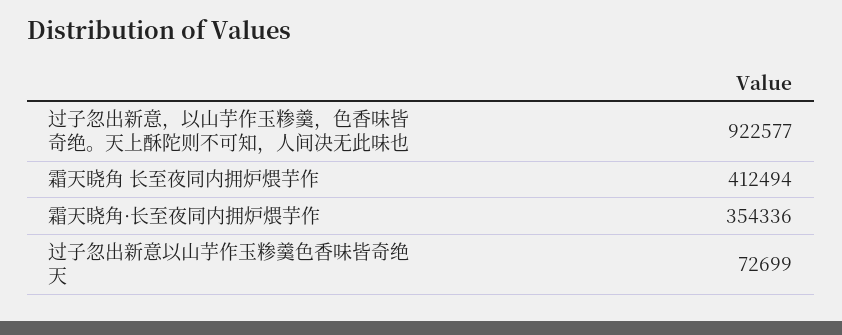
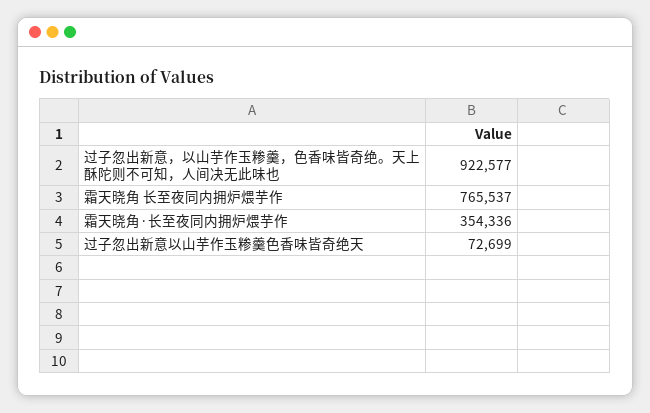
  {
    "过子忽出新意，以山芋作玉糁羹，色香味皆奇绝。天上酥陀则不可知，人间决无此味也": 922577,
-   "霜天晓角 长至夜同内拥炉煨芋作": 412494,
+   "霜天晓角 长至夜同内拥炉煨芋作": 765537,
    "霜天晓角·长至夜同内拥炉煨芋作": 354336,
    "过子忽出新意以山芋作玉糁羹色香味皆奇绝天": 72699
  }

